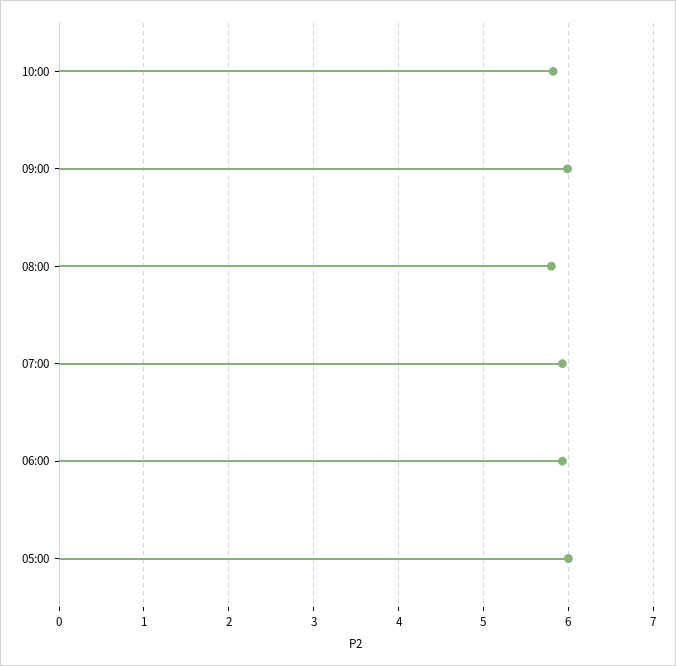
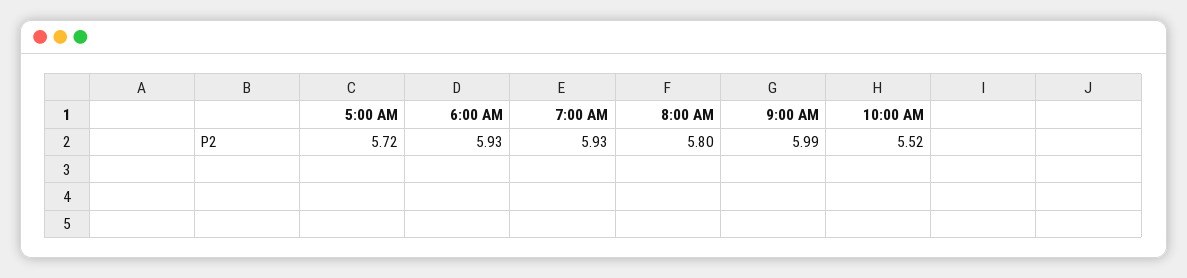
  {
-   "10:00": 5.8,
+   "10:00": 5.52,
    "09:00": 5.99,
    "08:00": 5.8,
    "07:00": 5.93,
    "06:00": 5.93,
-   "05:00": 6
+   "05:00": 5.72
  }

